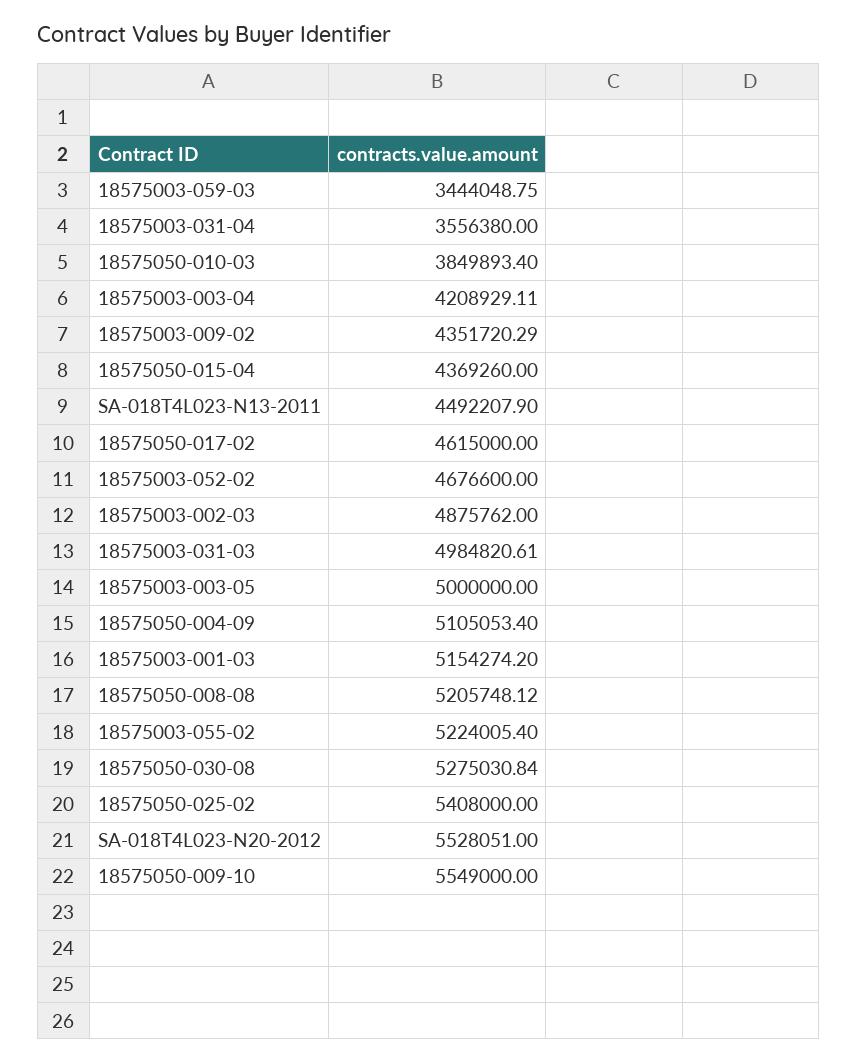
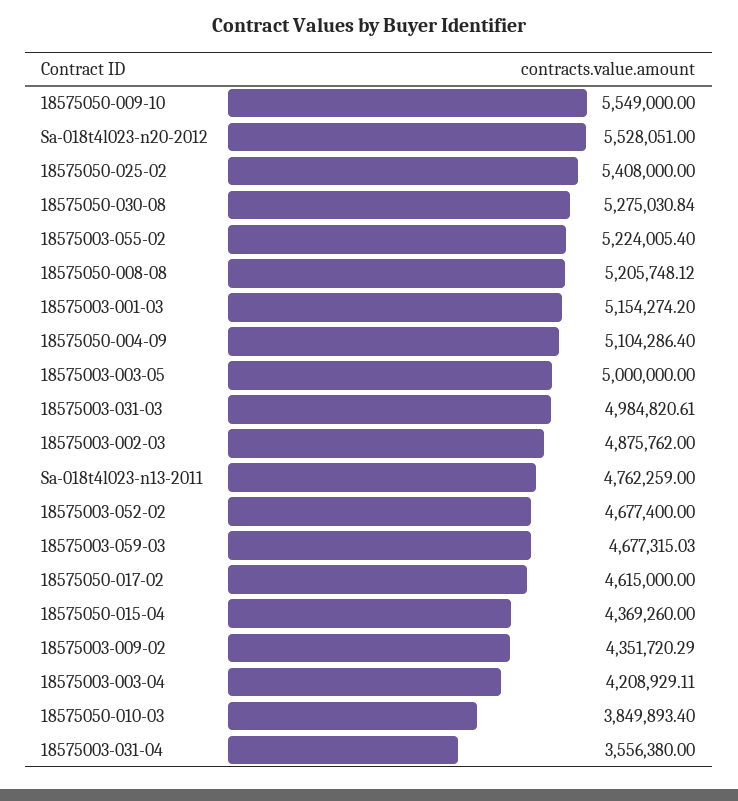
  {
-   "18575003-059-03": 3444048.75,
+   "18575003-059-03": 4677315.03,
    "18575003-031-04": 3556380,
    "18575050-010-03": 3849893.4,
    "18575003-003-04": 4208929.11,
    "18575003-009-02": 4351720.29,
    "18575050-015-04": 4369260,
-   "SA-018T4L023-N13-2011": 4492207.9,
+   "SA-018T4L023-N13-2011": 4762259,
    "18575050-017-02": 4615000,
-   "18575003-052-02": 4676600,
+   "18575003-052-02": 4677400,
    "18575003-002-03": 4875762,
    "18575003-031-03": 4984820.61,
    "18575003-003-05": 5000000,
-   "18575050-004-09": 5105053.4,
+   "18575050-004-09": 5104286.4,
    "18575003-001-03": 5154274.2,
    "18575050-008-08": 5205748.12,
    "18575003-055-02": 5224005.4,
    "18575050-030-08": 5275030.84,
    "18575050-025-02": 5408000,
    "SA-018T4L023-N20-2012": 5528051,
    "18575050-009-10": 5549000
  }

